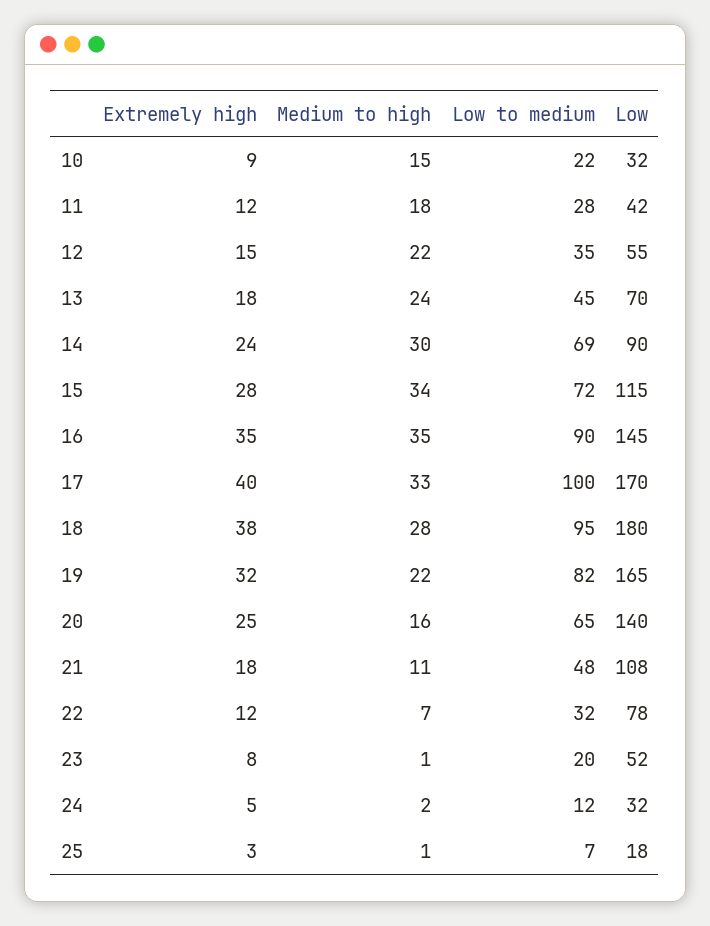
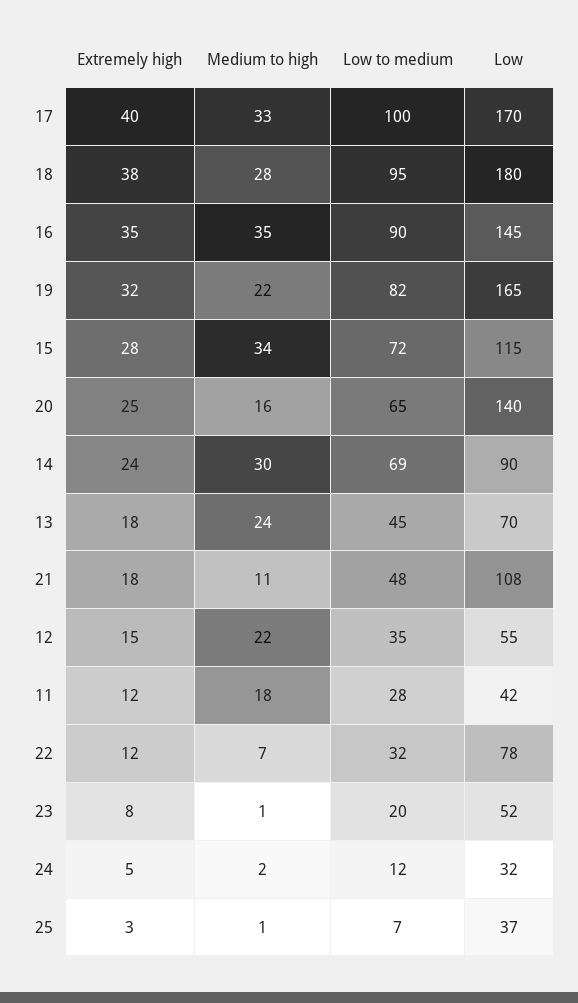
  {
    "Extremely high": {
-     "10": 9,
      "11": 12,
      "12": 15,
      "13": 18,
      "14": 24,
      "15": 28,
      "16": 35,
      "17": 40,
      "18": 38,
      "19": 32,
      "20": 25,
      "21": 18,
      "22": 12,
      "23": 8,
      "24": 5,
      "25": 3
    },
    "Medium to high": {
-     "10": 15,
      "11": 18,
      "12": 22,
      "13": 24,
      "14": 30,
      "15": 34,
      "16": 35,
      "17": 33,
      "18": 28,
      "19": 22,
      "20": 16,
      "21": 11,
      "22": 7,
      "23": 1,
      "24": 2,
      "25": 1
    },
    "Low to medium": {
-     "10": 22,
      "11": 28,
      "12": 35,
      "13": 45,
      "14": 69,
      "15": 72,
      "16": 90,
      "17": 100,
      "18": 95,
      "19": 82,
      "20": 65,
      "21": 48,
      "22": 32,
      "23": 20,
      "24": 12,
      "25": 7
    },
    "Low": {
-     "10": 32,
      "11": 42,
      "12": 55,
      "13": 70,
      "14": 90,
      "15": 115,
      "16": 145,
      "17": 170,
      "18": 180,
      "19": 165,
      "20": 140,
      "21": 108,
      "22": 78,
      "23": 52,
      "24": 32,
-     "25": 18
+     "25": 37
    }
  }

